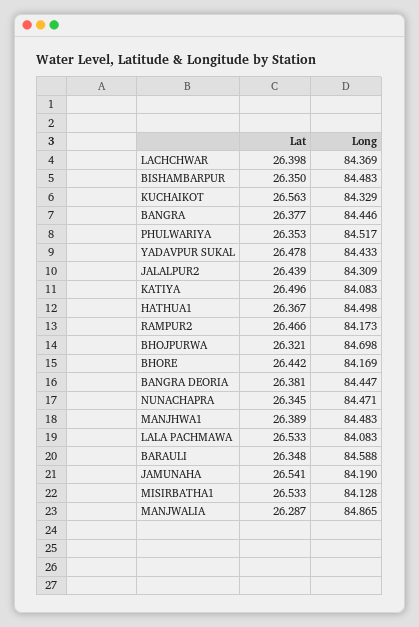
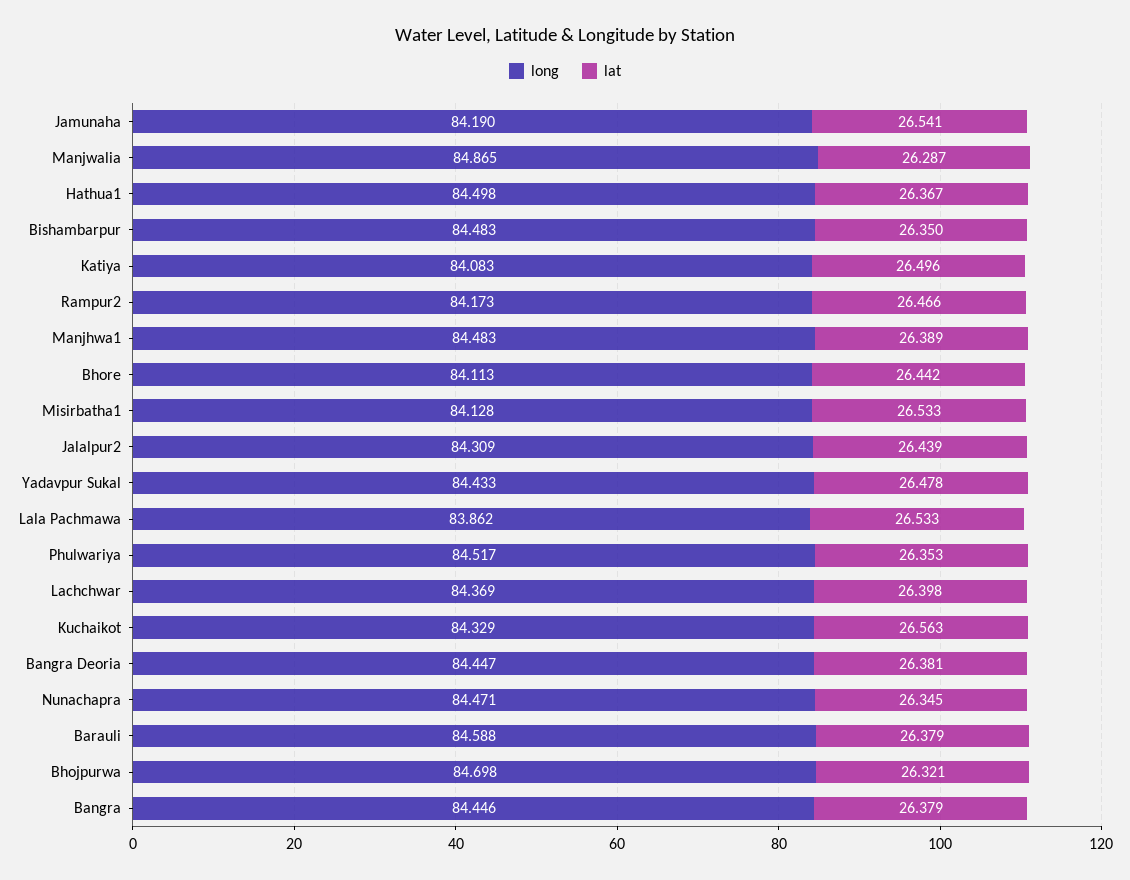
  {
    "Lat": {
      "LACHCHWAR": 26.398,
      "BISHAMBARPUR": 26.35,
      "KUCHAIKOT": 26.563,
-     "BANGRA": 26.377,
+     "BANGRA": 26.379,
      "PHULWARIYA": 26.353,
      "YADAVPUR SUKAL": 26.478,
      "JALALPUR2": 26.439,
      "KATIYA": 26.496,
      "HATHUA1": 26.367,
      "RAMPUR2": 26.466,
      "BHOJPURWA": 26.321,
      "BHORE": 26.442,
      "BANGRA DEORIA": 26.381,
      "NUNACHAPRA": 26.345,
      "MANJHWA1": 26.389,
      "LALA PACHMAWA": 26.533,
-     "BARAULI": 26.348,
+     "BARAULI": 26.379,
      "JAMUNAHA": 26.541,
      "MISIRBATHA1": 26.533,
      "MANJWALIA": 26.287
    },
    "Long": {
      "LACHCHWAR": 84.369,
      "BISHAMBARPUR": 84.483,
      "KUCHAIKOT": 84.329,
      "BANGRA": 84.446,
      "PHULWARIYA": 84.517,
      "YADAVPUR SUKAL": 84.433,
      "JALALPUR2": 84.309,
      "KATIYA": 84.083,
      "HATHUA1": 84.498,
      "RAMPUR2": 84.173,
      "BHOJPURWA": 84.698,
-     "BHORE": 84.169,
+     "BHORE": 84.113,
      "BANGRA DEORIA": 84.447,
      "NUNACHAPRA": 84.471,
      "MANJHWA1": 84.483,
-     "LALA PACHMAWA": 84.083,
+     "LALA PACHMAWA": 83.862,
      "BARAULI": 84.588,
      "JAMUNAHA": 84.19,
      "MISIRBATHA1": 84.128,
      "MANJWALIA": 84.865
    }
  }

